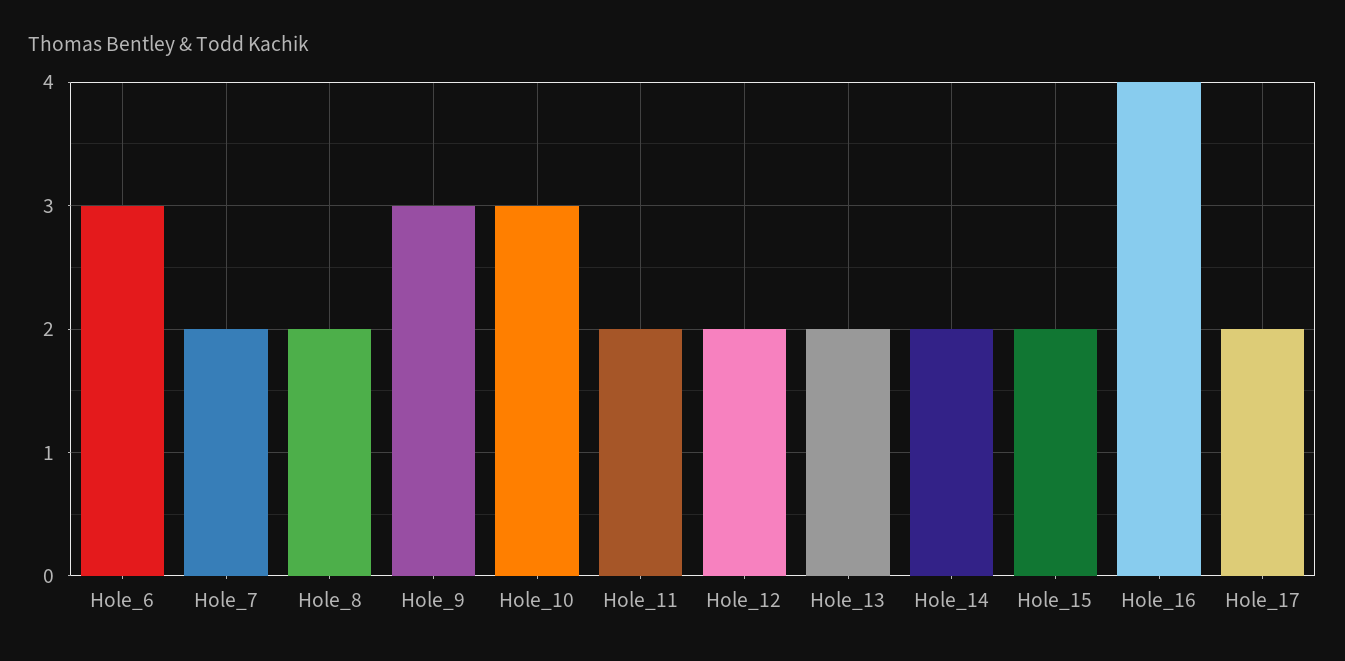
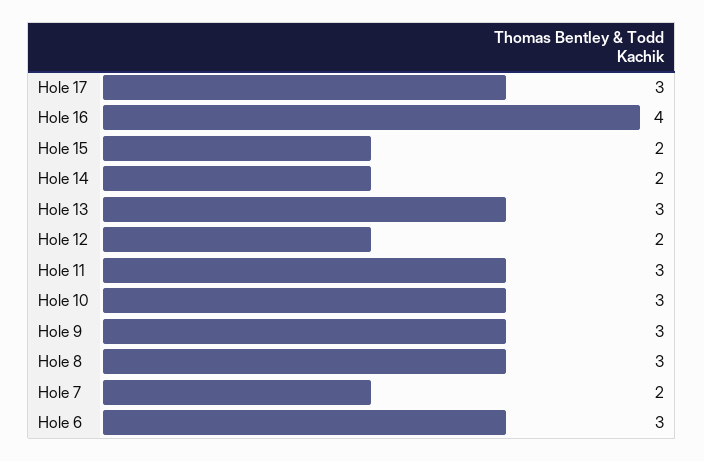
  {
    "Hole_6": 3,
    "Hole_7": 2,
-   "Hole_8": 2,
+   "Hole_8": 3,
    "Hole_9": 3,
    "Hole_10": 3,
-   "Hole_11": 2,
+   "Hole_11": 3,
    "Hole_12": 2,
-   "Hole_13": 2,
+   "Hole_13": 3,
    "Hole_14": 2,
    "Hole_15": 2,
    "Hole_16": 4,
-   "Hole_17": 2
+   "Hole_17": 3
  }

